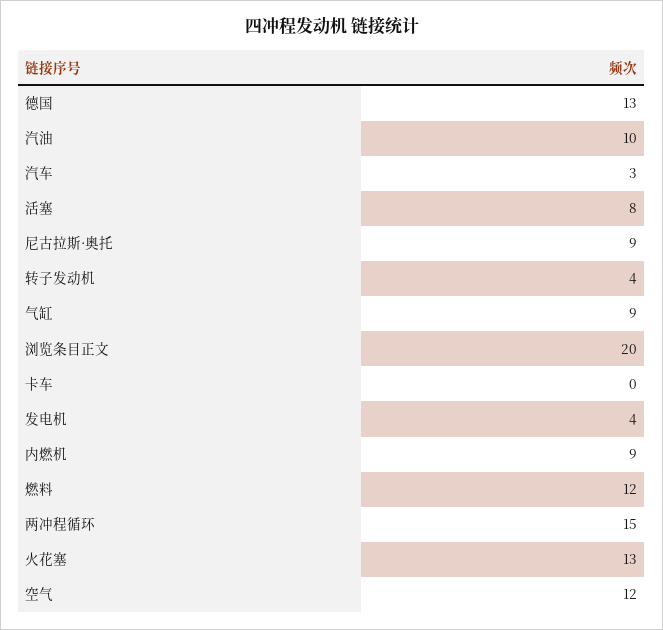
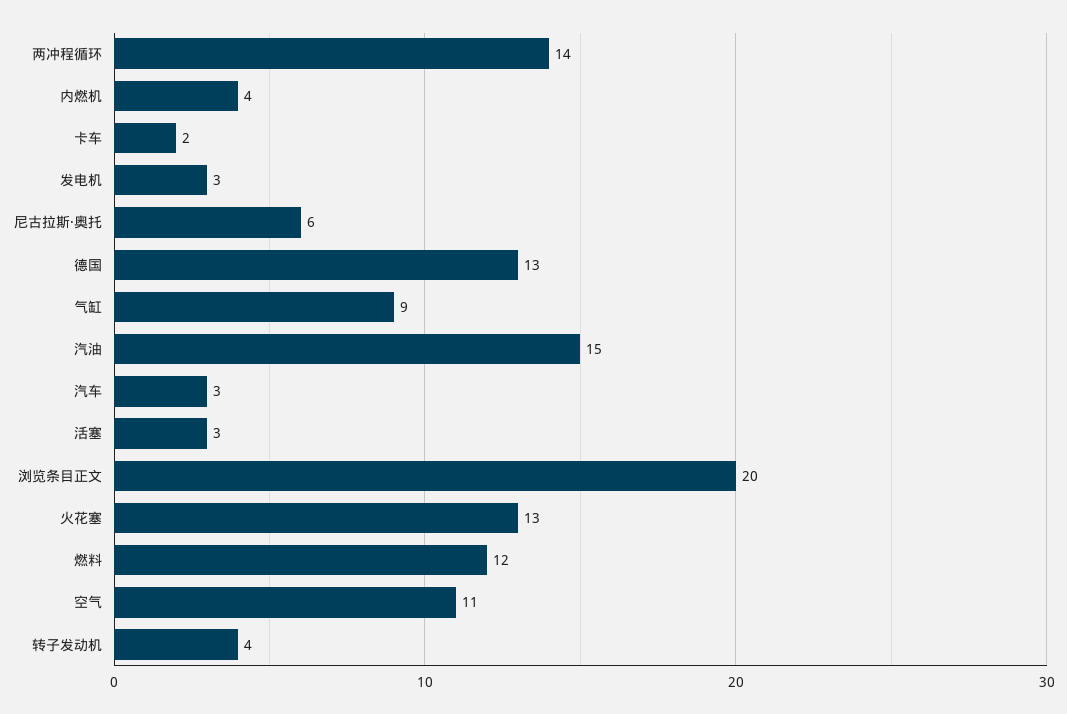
  {
    "德国": 13,
-   "汽油": 10,
+   "汽油": 15,
    "汽车": 3,
-   "活塞": 8,
+   "活塞": 3,
-   "尼古拉斯·奥托": 9,
+   "尼古拉斯·奥托": 6,
    "转子发动机": 4,
    "气缸": 9,
    "浏览条目正文": 20,
-   "卡车": 0,
+   "卡车": 2,
-   "发电机": 4,
+   "发电机": 3,
-   "内燃机": 9,
+   "内燃机": 4,
    "燃料": 12,
-   "两冲程循环": 15,
+   "两冲程循环": 14,
    "火花塞": 13,
-   "空气": 12
+   "空气": 11
  }

